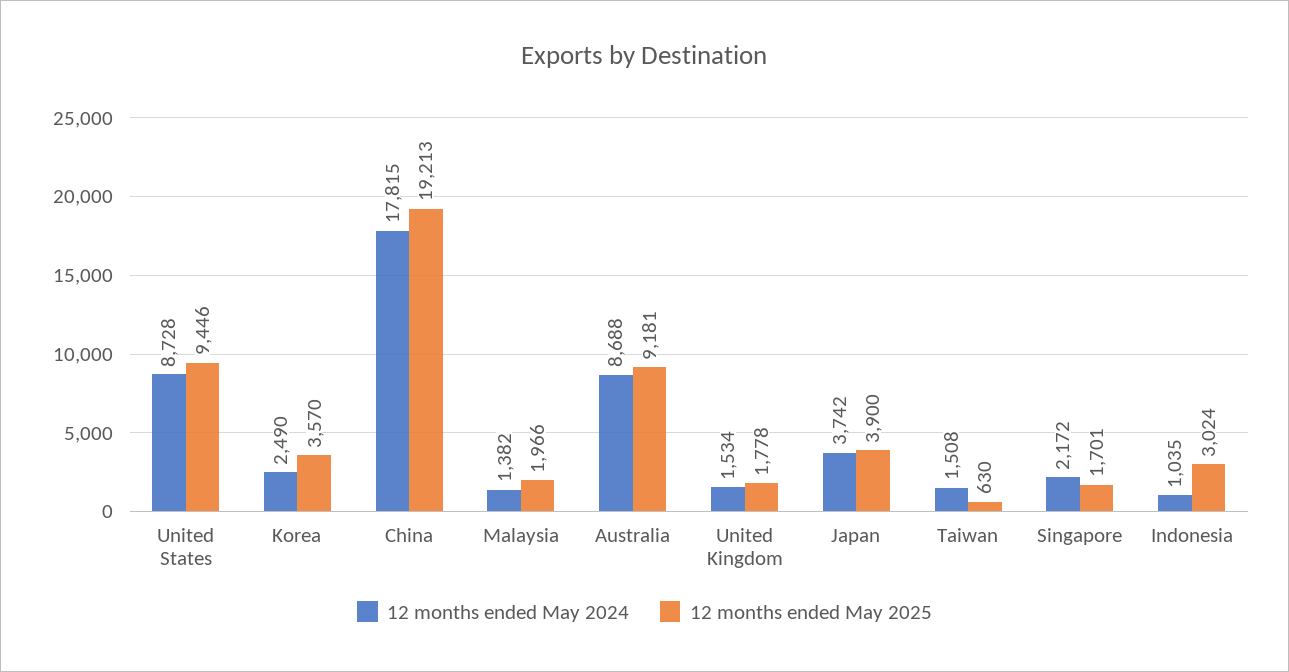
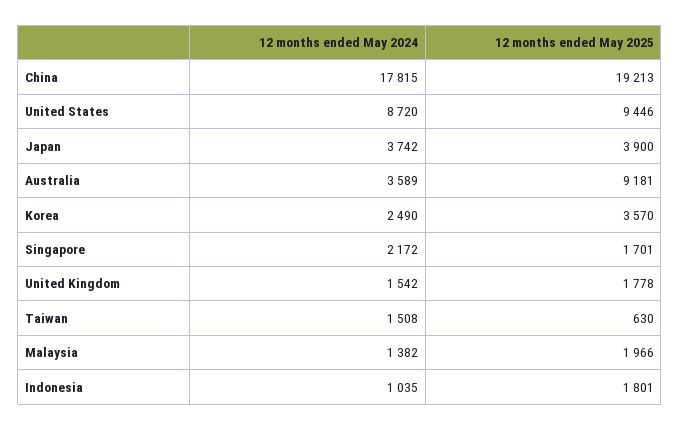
  {
    "12 months ended May 2024": {
-     "United States": 8728,
+     "United States": 8720,
      "Korea": 2490,
      "China": 17815,
      "Malaysia": 1382,
-     "Australia": 8688,
+     "Australia": 3589,
-     "United Kingdom": 1534,
+     "United Kingdom": 1542,
      "Japan": 3742,
      "Taiwan": 1508,
      "Singapore": 2172,
      "Indonesia": 1035
    },
    "12 months ended May 2025": {
      "United States": 9446,
      "Korea": 3570,
      "China": 19213,
      "Malaysia": 1966,
      "Australia": 9181,
      "United Kingdom": 1778,
      "Japan": 3900,
      "Taiwan": 630,
      "Singapore": 1701,
-     "Indonesia": 3024
+     "Indonesia": 1801
    }
  }

